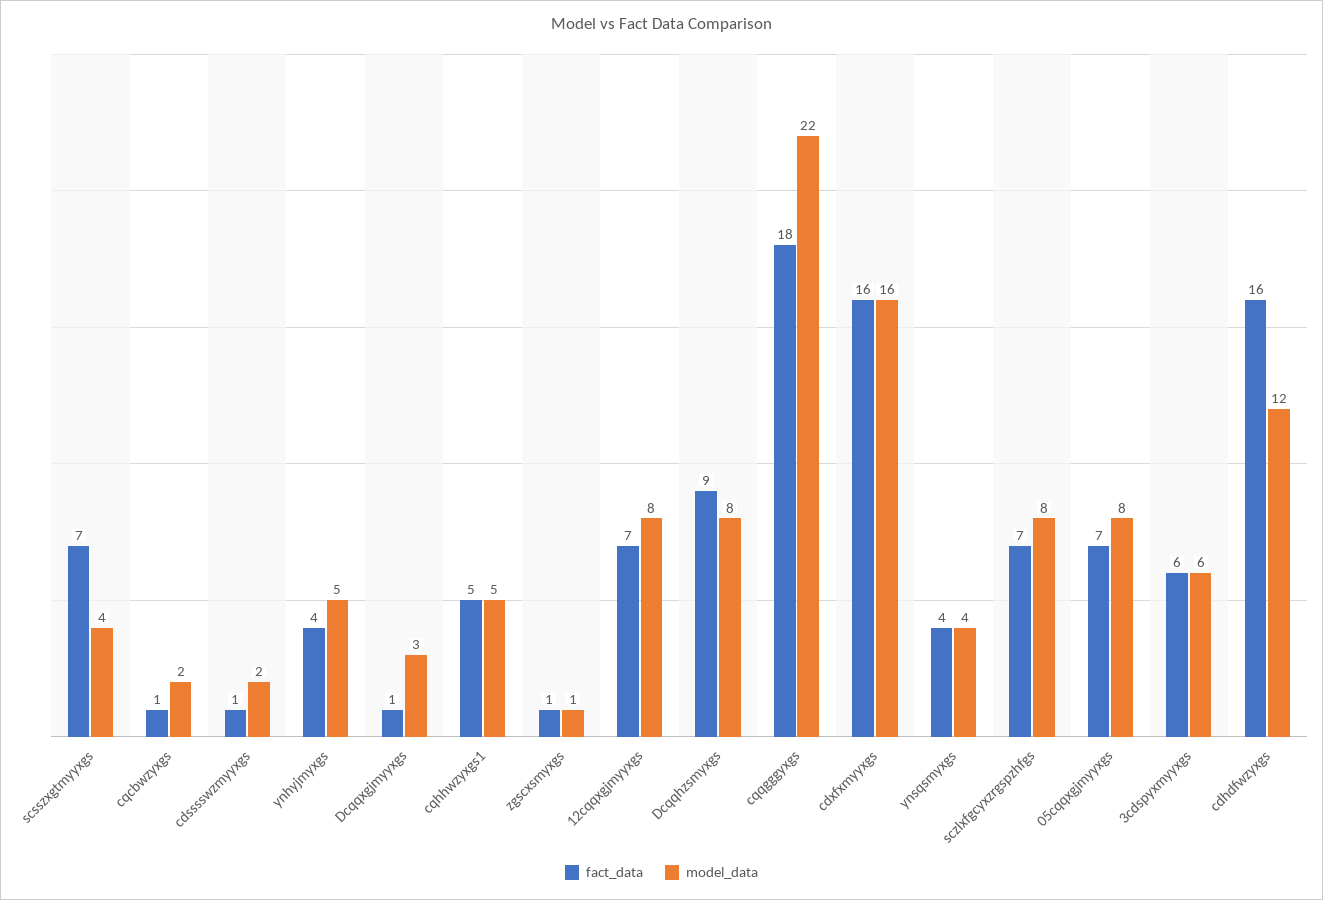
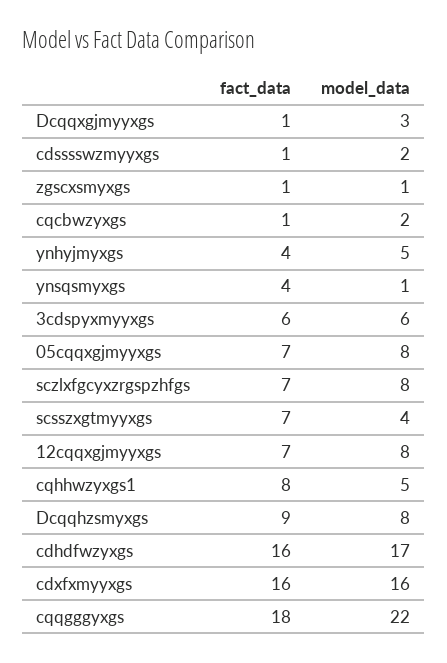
  {
    "fact_data": {
      "scsszxgtmyyxgs": 7,
      "cqcbwzyxgs": 1,
      "cdsssswzmyyxgs": 1,
      "ynhyjmyxgs": 4,
      "Dcqqxgjmyyxgs": 1,
-     "cqhhwzyxgs1": 5,
+     "cqhhwzyxgs1": 8,
      "zgscxsmyxgs": 1,
      "12cqqxgjmyyxgs": 7,
      "Dcqqhzsmyxgs": 9,
      "cqqgggyxgs": 18,
      "cdxfxmyyxgs": 16,
      "ynsqsmyxgs": 4,
      "sczlxfgcyxzrgspzhfgs": 7,
      "05cqqxgjmyyxgs": 7,
      "3cdspyxmyyxgs": 6,
      "cdhdfwzyxgs": 16
    },
    "model_data": {
      "scsszxgtmyyxgs": 4,
      "cqcbwzyxgs": 2,
      "cdsssswzmyyxgs": 2,
      "ynhyjmyxgs": 5,
      "Dcqqxgjmyyxgs": 3,
      "cqhhwzyxgs1": 5,
      "zgscxsmyxgs": 1,
      "12cqqxgjmyyxgs": 8,
      "Dcqqhzsmyxgs": 8,
      "cqqgggyxgs": 22,
      "cdxfxmyyxgs": 16,
-     "ynsqsmyxgs": 4,
+     "ynsqsmyxgs": 1,
      "sczlxfgcyxzrgspzhfgs": 8,
      "05cqqxgjmyyxgs": 8,
      "3cdspyxmyyxgs": 6,
-     "cdhdfwzyxgs": 12
+     "cdhdfwzyxgs": 17
    }
  }

